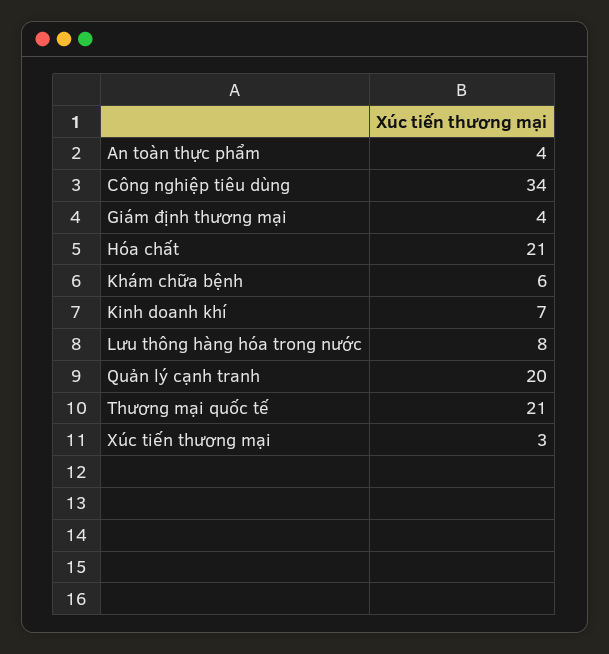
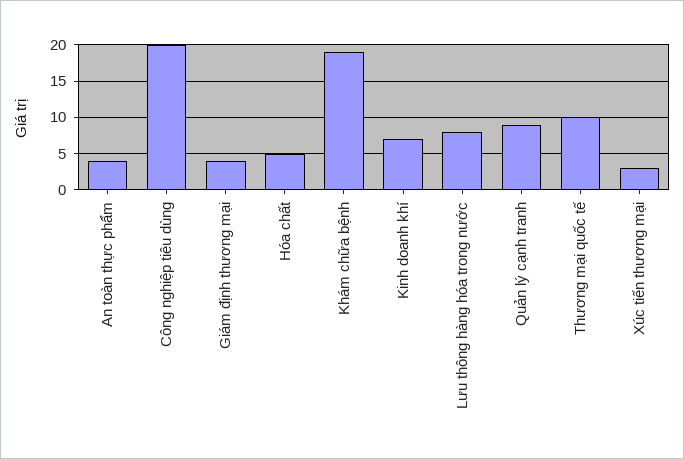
  {
    "An toàn thực phẩm": 4,
-   "Công nghiệp tiêu dùng": 34,
+   "Công nghiệp tiêu dùng": 20,
    "Giám định thương mại": 4,
-   "Hóa chất": 21,
+   "Hóa chất": 5,
-   "Khám chữa bệnh": 6,
+   "Khám chữa bệnh": 19,
    "Kinh doanh khí": 7,
    "Lưu thông hàng hóa trong nước": 8,
-   "Quản lý cạnh tranh": 20,
+   "Quản lý cạnh tranh": 9,
-   "Thương mại quốc tế": 21,
+   "Thương mại quốc tế": 10,
    "Xúc tiến thương mại": 3
  }

